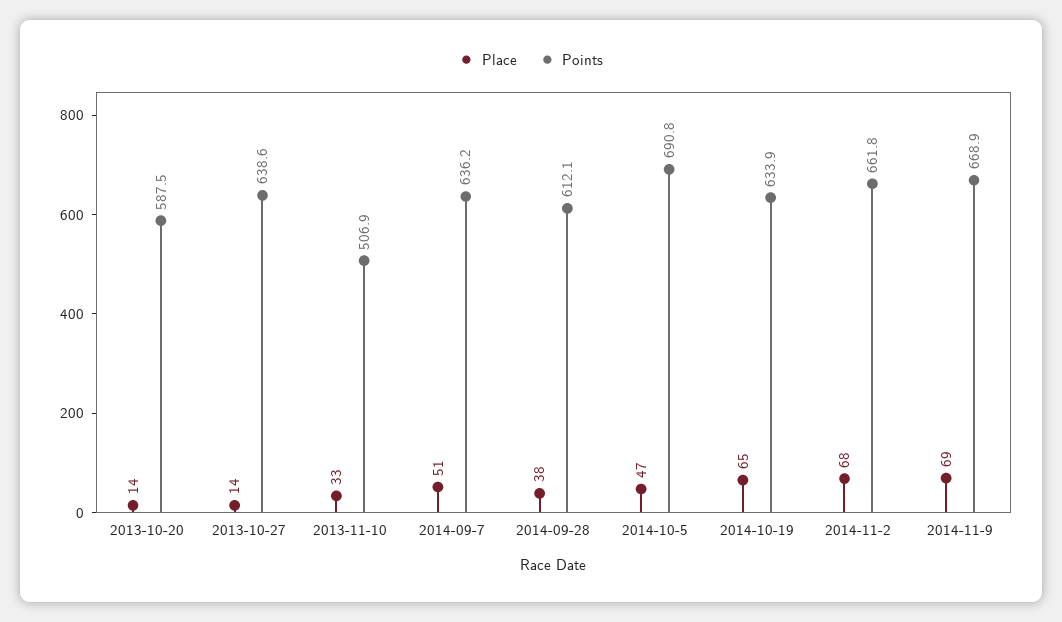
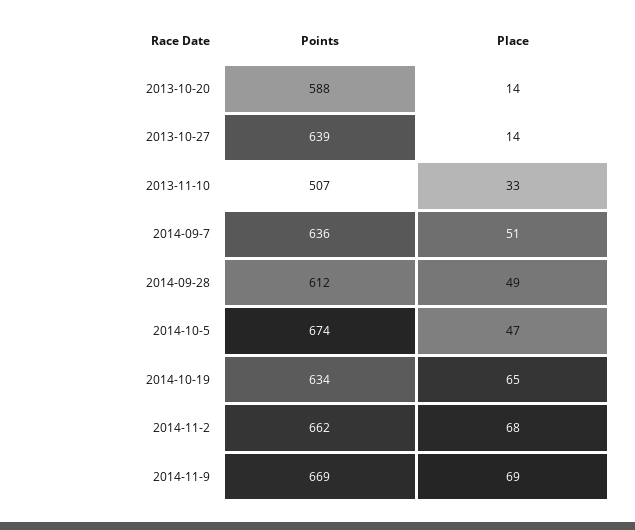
  {
    "Place": {
      "2013-10-20": 14,
      "2013-10-27": 14,
      "2013-11-10": 33,
      "2014-09-7": 51,
-     "2014-09-28": 38,
+     "2014-09-28": 49,
      "2014-10-5": 47,
      "2014-10-19": 65,
      "2014-11-2": 68,
      "2014-11-9": 69
    },
    "Points": {
      "2013-10-20": 587.5,
      "2013-10-27": 638.6,
      "2013-11-10": 506.9,
      "2014-09-7": 636.2,
      "2014-09-28": 612.1,
-     "2014-10-5": 690.8,
+     "2014-10-5": 674,
      "2014-10-19": 633.9,
      "2014-11-2": 661.8,
      "2014-11-9": 668.9
    }
  }

